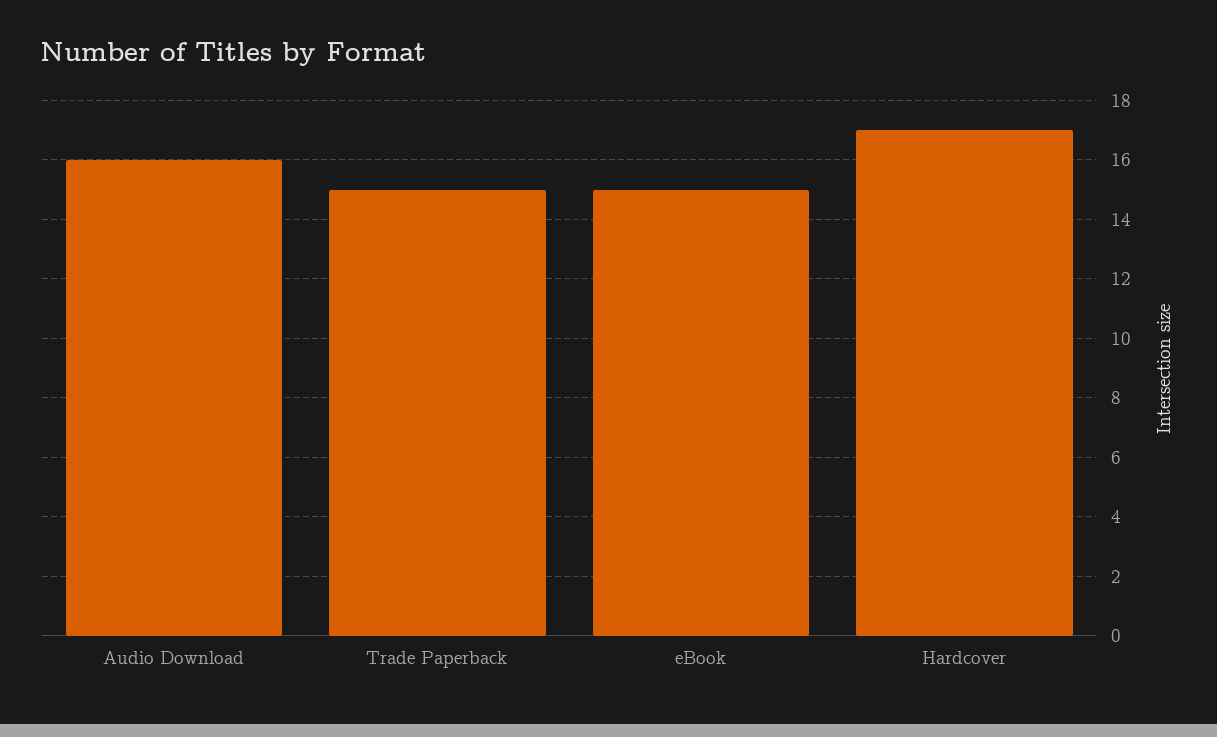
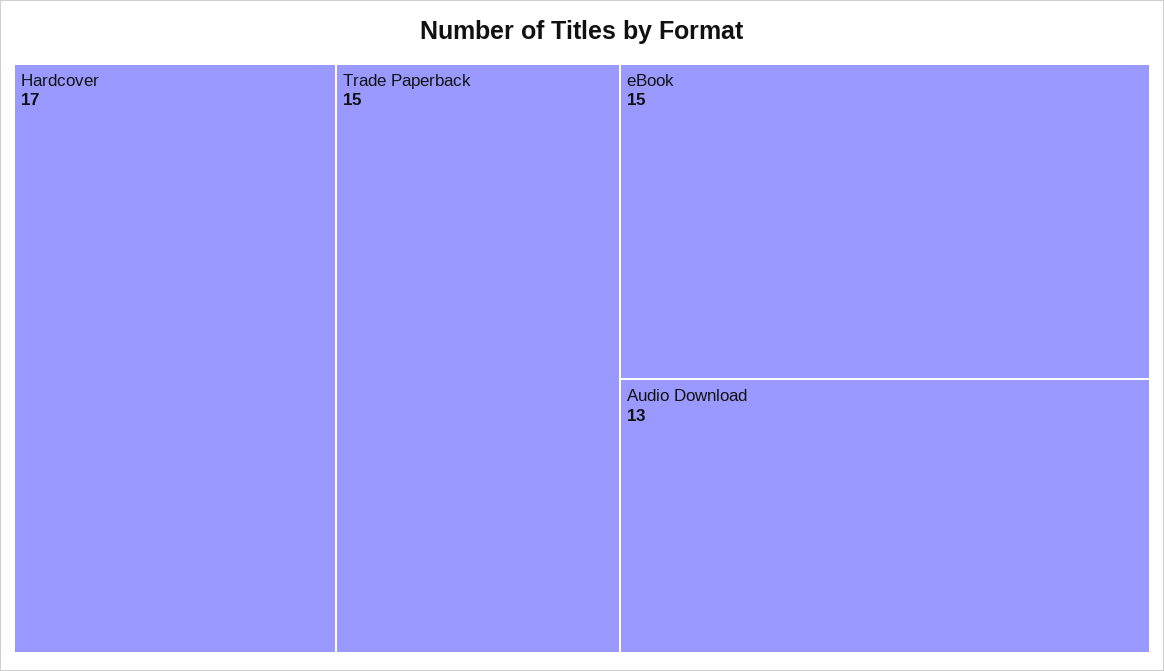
  {
-   "Audio Download": 16,
+   "Audio Download": 13,
    "Trade Paperback": 15,
    "eBook": 15,
    "Hardcover": 17
  }

